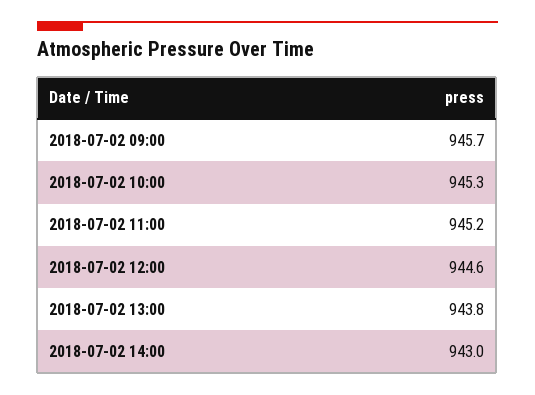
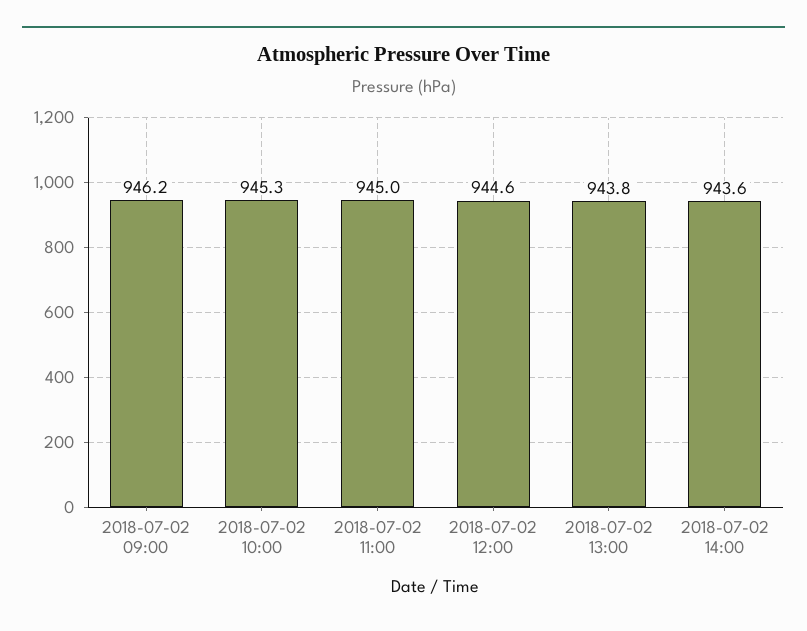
  {
-   "2018-07-02 09:00": 945.7,
+   "2018-07-02 09:00": 946.2,
    "2018-07-02 10:00": 945.3,
-   "2018-07-02 11:00": 945.2,
+   "2018-07-02 11:00": 945,
    "2018-07-02 12:00": 944.6,
    "2018-07-02 13:00": 943.8,
-   "2018-07-02 14:00": 943
+   "2018-07-02 14:00": 943.6
  }

